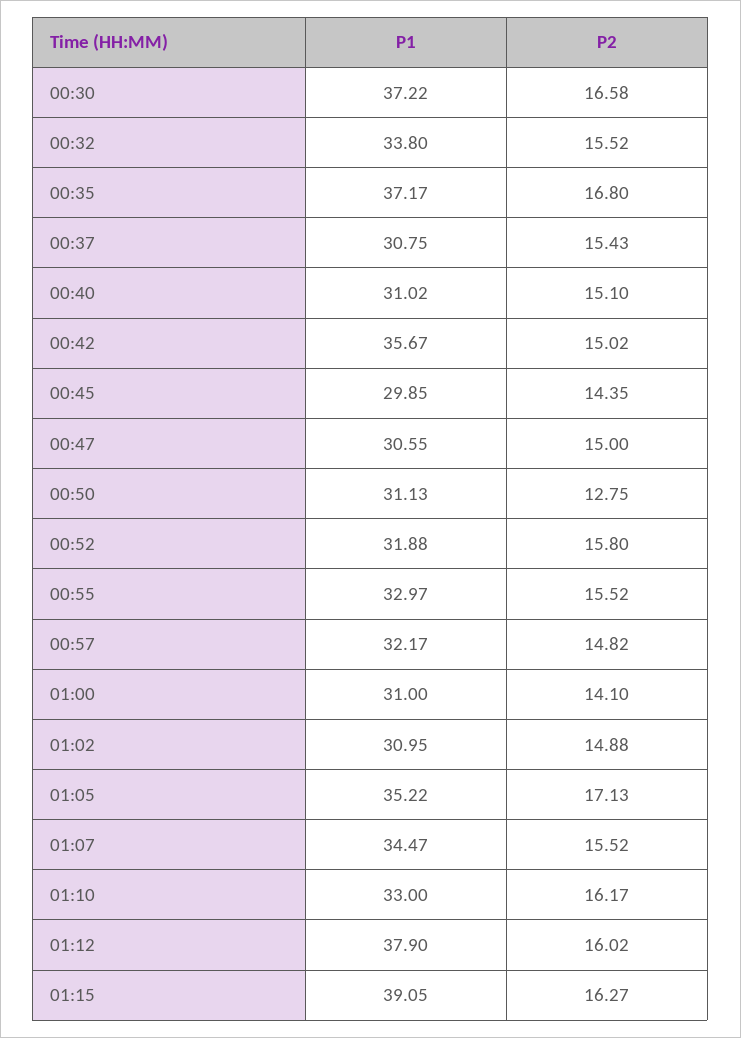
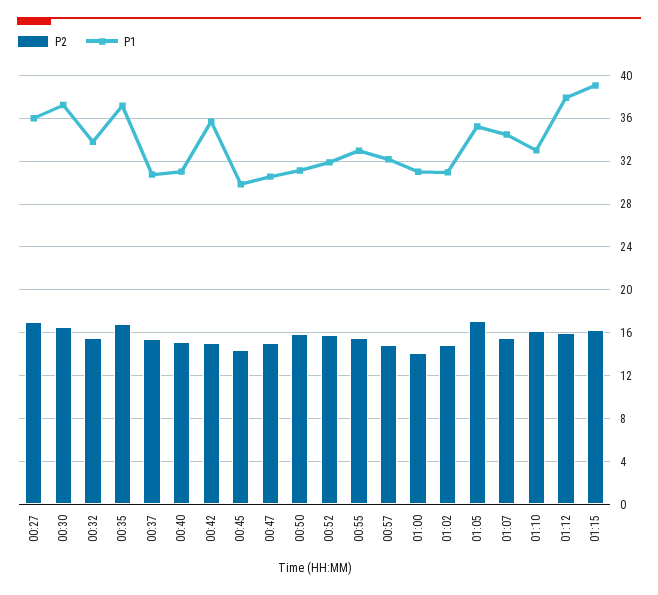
  {
    "P1": {
      "00:30": 37.22,
      "00:32": 33.8,
      "00:35": 37.17,
      "00:37": 30.75,
      "00:40": 31.02,
      "00:42": 35.67,
      "00:45": 29.85,
      "00:47": 30.55,
      "00:50": 31.13,
      "00:52": 31.88,
      "00:55": 32.97,
      "00:57": 32.17,
      "01:00": 31,
      "01:02": 30.95,
      "01:05": 35.22,
      "01:07": 34.47,
      "01:10": 33,
      "01:12": 37.9,
-     "01:15": 39.05
+     "01:15": 39.05,
+     "00:27": 36
    },
    "P2": {
      "00:30": 16.58,
      "00:32": 15.52,
      "00:35": 16.8,
      "00:37": 15.43,
      "00:40": 15.1,
      "00:42": 15.02,
      "00:45": 14.35,
      "00:47": 15,
-     "00:50": 12.75,
+     "00:50": 16,
      "00:52": 15.8,
      "00:55": 15.52,
      "00:57": 14.82,
      "01:00": 14.1,
      "01:02": 14.88,
      "01:05": 17.13,
      "01:07": 15.52,
      "01:10": 16.17,
      "01:12": 16.02,
-     "01:15": 16.27
+     "01:15": 16.27,
+     "00:27": 17
    }
  }

